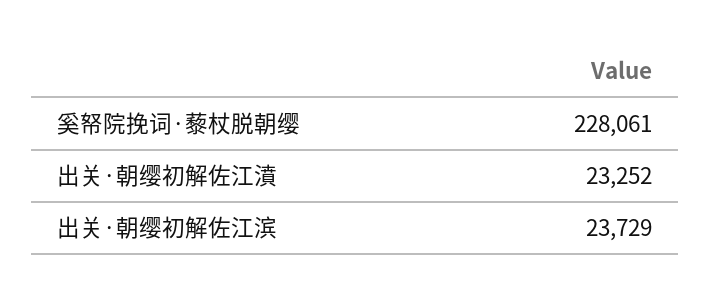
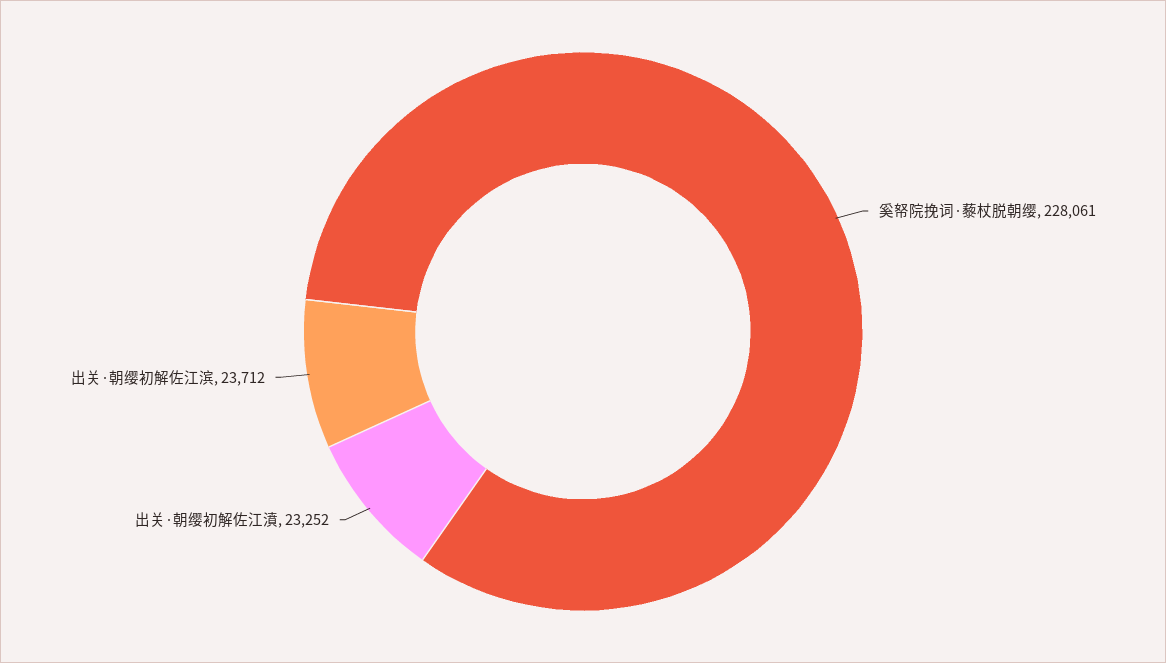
  {
    "奚帑院挽词·藜杖脱朝缨": 228061,
    "出关·朝缨初解佐江濆": 23252,
-   "出关·朝缨初解佐江滨": 23729
+   "出关·朝缨初解佐江滨": 23712
  }

